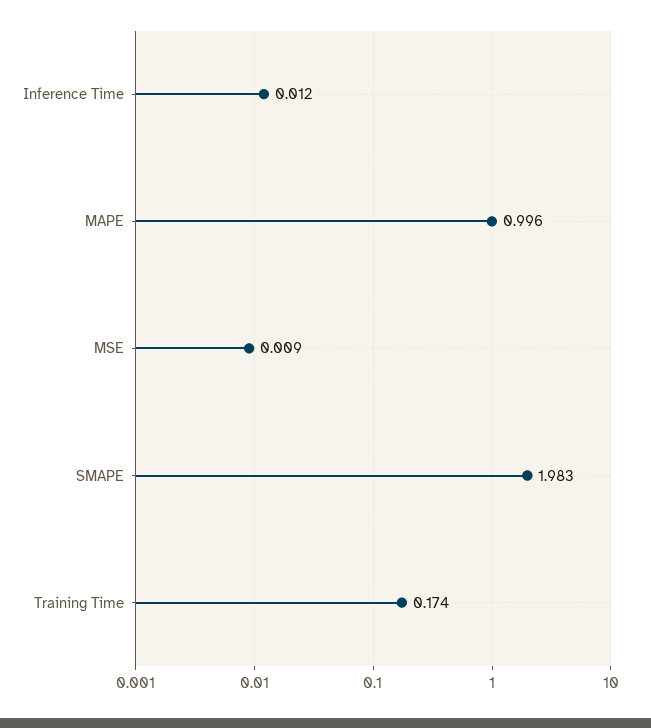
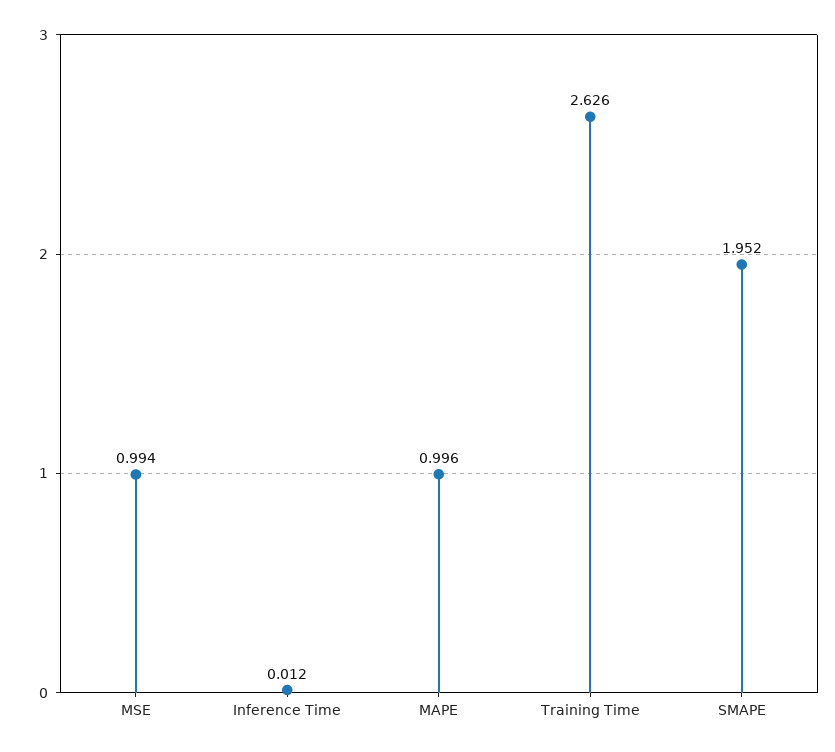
  {
    "Inference Time": 0.012,
    "MAPE": 0.996,
-   "MSE": 0.009,
+   "MSE": 0.994,
-   "SMAPE": 1.983,
+   "SMAPE": 1.952,
-   "Training Time": 0.174
+   "Training Time": 2.626
  }

